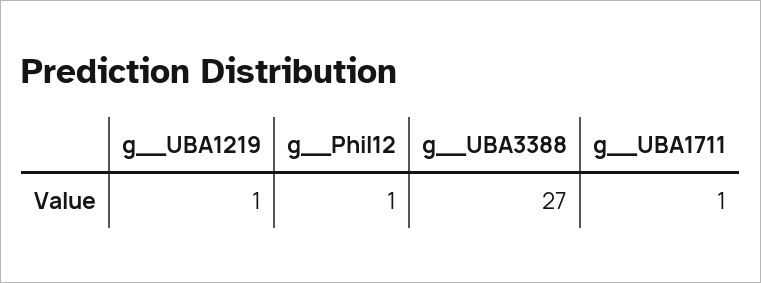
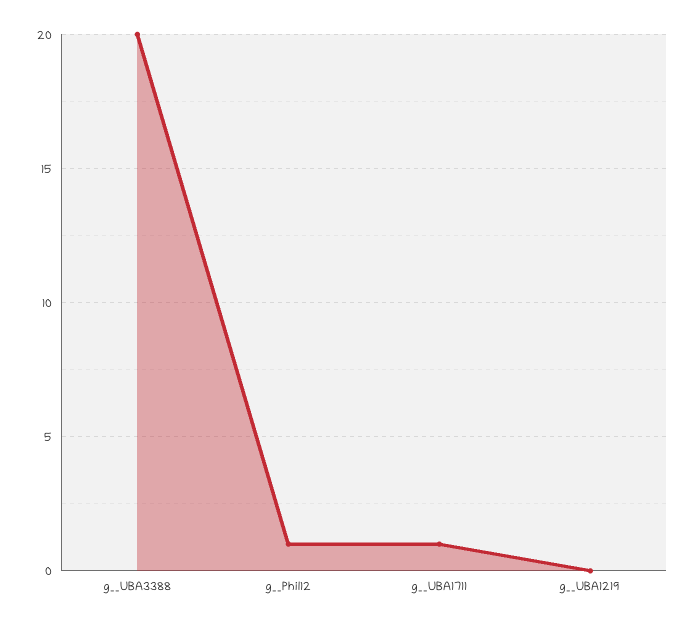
  {
-   "g__UBA1219": 1,
+   "g__UBA1219": 0,
    "g__Phil12": 1,
-   "g__UBA3388": 27,
+   "g__UBA3388": 20,
    "g__UBA1711": 1
  }

